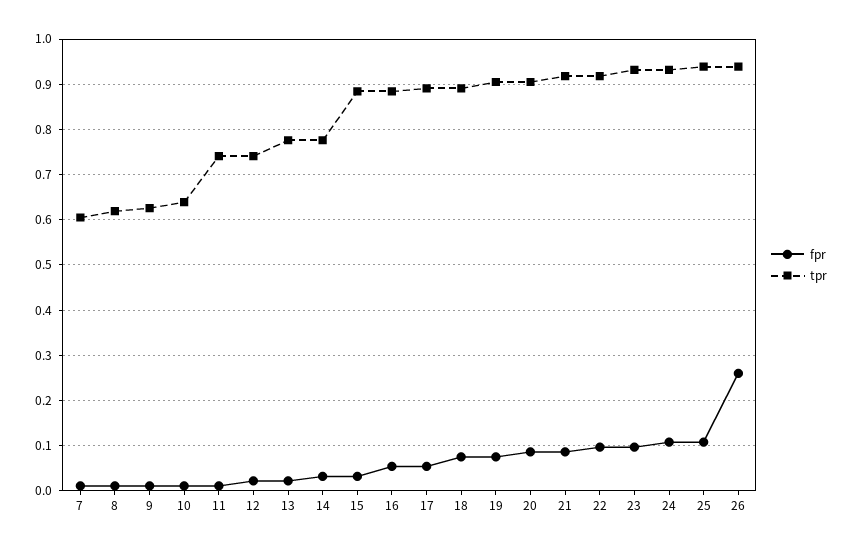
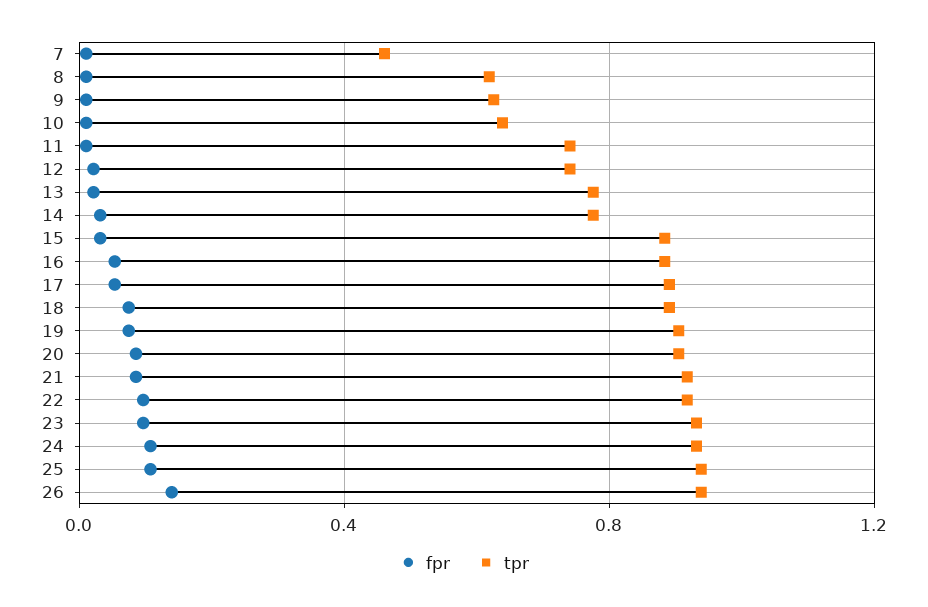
  {
    "fpr": {
      "7": 0.02,
      "8": 0.02,
      "9": 0.02,
      "10": 0.02,
      "11": 0.02,
      "12": 0.02,
      "13": 0.02,
      "14": 0.04,
      "15": 0.04,
      "16": 0.06,
      "17": 0.06,
      "18": 0.08,
      "19": 0.08,
      "20": 0.08,
      "21": 0.08,
      "22": 0.1,
      "23": 0.1,
      "24": 0.1,
      "25": 0.1,
-     "26": 0.26
+     "26": 0.15
    },
    "tpr": {
-     "7": 0.6,
+     "7": 0.45,
      "8": 0.62,
      "9": 0.62,
      "10": 0.64,
      "11": 0.74,
      "12": 0.74,
      "13": 0.78,
      "14": 0.78,
      "15": 0.88,
      "16": 0.88,
      "17": 0.9,
      "18": 0.9,
      "19": 0.9,
      "20": 0.9,
      "21": 0.92,
      "22": 0.92,
      "23": 0.94,
      "24": 0.94,
      "25": 0.94,
      "26": 0.94
    }
  }

